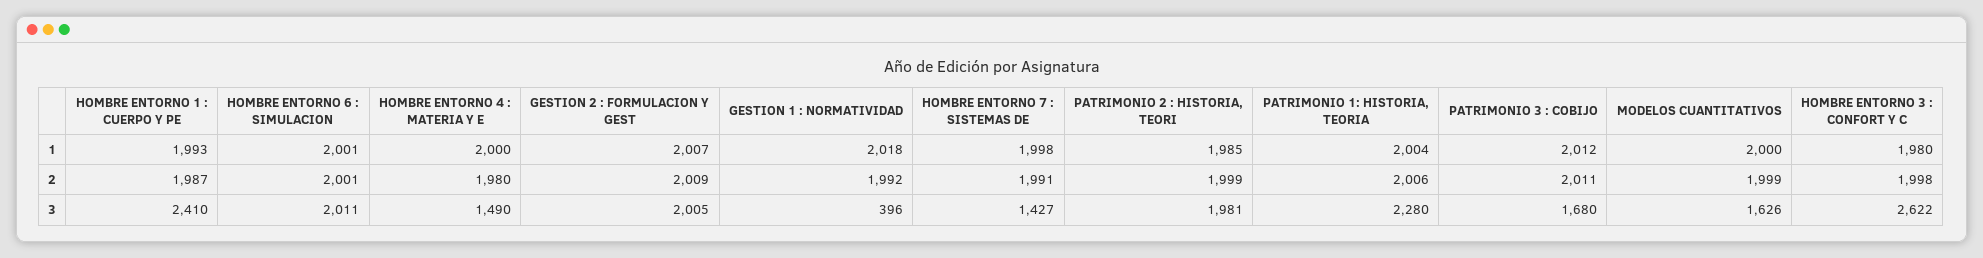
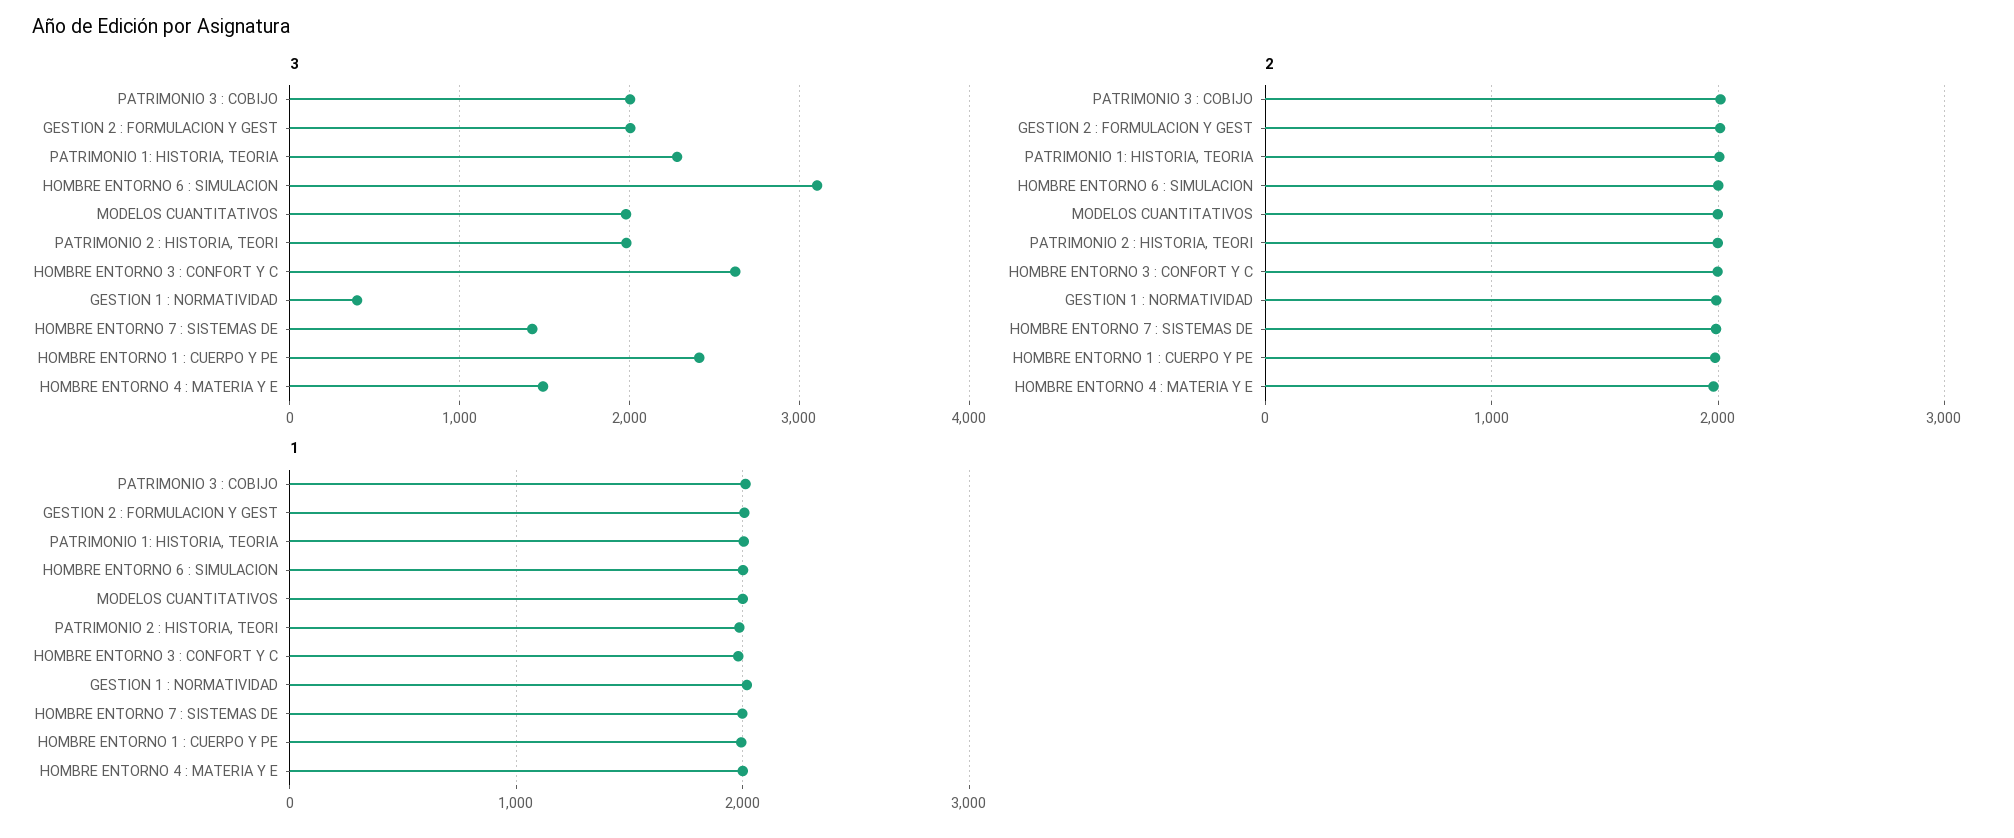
  {
    "1": {
      "HOMBRE ENTORNO 1 : CUERPO Y PE": 1993,
      "HOMBRE ENTORNO 6 : SIMULACION": 2001,
      "HOMBRE ENTORNO 4 : MATERIA Y E": 2000,
      "GESTION 2 : FORMULACION Y GEST": 2007,
      "GESTION 1 : NORMATIVIDAD": 2018,
      "HOMBRE ENTORNO 7 : SISTEMAS DE": 1998,
      "PATRIMONIO 2 : HISTORIA, TEORI": 1985,
      "PATRIMONIO 1: HISTORIA, TEORIA": 2004,
      "PATRIMONIO 3 : COBIJO": 2012,
      "MODELOS CUANTITATIVOS": 2000,
      "HOMBRE ENTORNO 3 : CONFORT Y C": 1980
    },
    "2": {
      "HOMBRE ENTORNO 1 : CUERPO Y PE": 1987,
      "HOMBRE ENTORNO 6 : SIMULACION": 2001,
      "HOMBRE ENTORNO 4 : MATERIA Y E": 1980,
      "GESTION 2 : FORMULACION Y GEST": 2009,
      "GESTION 1 : NORMATIVIDAD": 1992,
      "HOMBRE ENTORNO 7 : SISTEMAS DE": 1991,
      "PATRIMONIO 2 : HISTORIA, TEORI": 1999,
      "PATRIMONIO 1: HISTORIA, TEORIA": 2006,
      "PATRIMONIO 3 : COBIJO": 2011,
      "MODELOS CUANTITATIVOS": 1999,
      "HOMBRE ENTORNO 3 : CONFORT Y C": 1998
    },
    "3": {
      "HOMBRE ENTORNO 1 : CUERPO Y PE": 2410,
-     "HOMBRE ENTORNO 6 : SIMULACION": 2011,
+     "HOMBRE ENTORNO 6 : SIMULACION": 3100,
      "HOMBRE ENTORNO 4 : MATERIA Y E": 1490,
      "GESTION 2 : FORMULACION Y GEST": 2005,
      "GESTION 1 : NORMATIVIDAD": 396,
      "HOMBRE ENTORNO 7 : SISTEMAS DE": 1427,
      "PATRIMONIO 2 : HISTORIA, TEORI": 1981,
      "PATRIMONIO 1: HISTORIA, TEORIA": 2280,
-     "PATRIMONIO 3 : COBIJO": 1680,
+     "PATRIMONIO 3 : COBIJO": 2000,
-     "MODELOS CUANTITATIVOS": 1626,
+     "MODELOS CUANTITATIVOS": 2000,
      "HOMBRE ENTORNO 3 : CONFORT Y C": 2622
    }
  }

